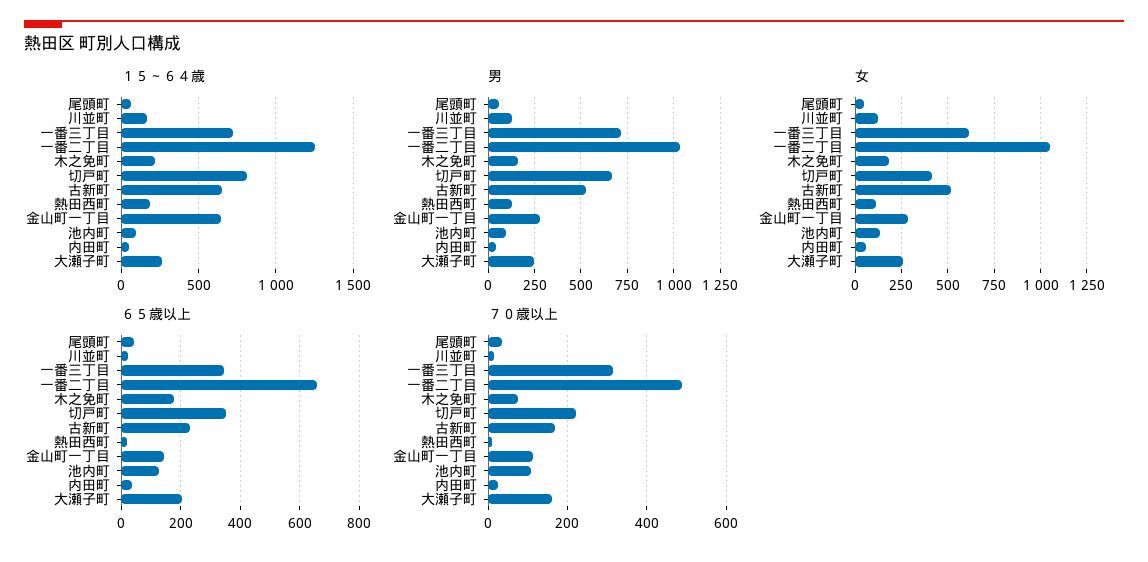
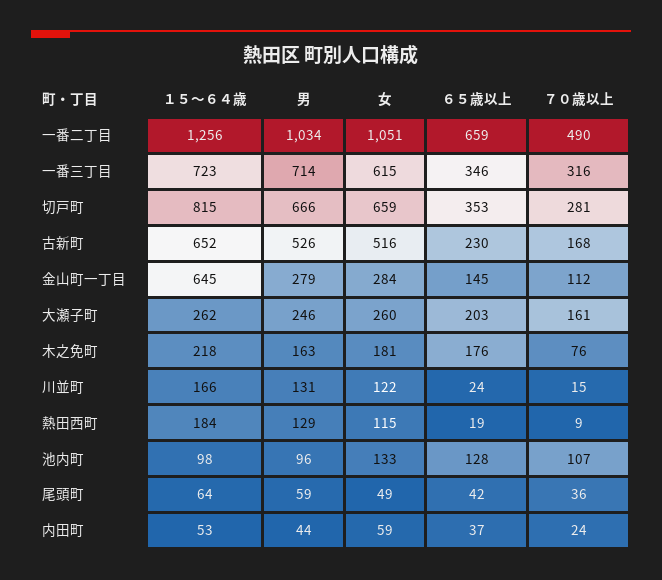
  {
    "１５～６４歳": {
      "尾頭町": 64,
      "川並町": 166,
      "一番三丁目": 723,
      "一番二丁目": 1256,
      "木之免町": 218,
      "切戸町": 815,
      "古新町": 652,
      "熱田西町": 184,
      "金山町一丁目": 645,
      "池内町": 98,
      "内田町": 53,
      "大瀬子町": 262
    },
    "男": {
      "尾頭町": 59,
      "川並町": 131,
      "一番三丁目": 714,
      "一番二丁目": 1034,
      "木之免町": 163,
      "切戸町": 666,
      "古新町": 526,
      "熱田西町": 129,
      "金山町一丁目": 279,
      "池内町": 96,
      "内田町": 44,
      "大瀬子町": 246
    },
    "女": {
      "尾頭町": 49,
      "川並町": 122,
      "一番三丁目": 615,
      "一番二丁目": 1051,
      "木之免町": 181,
-     "切戸町": 400,
+     "切戸町": 659,
      "古新町": 516,
      "熱田西町": 115,
      "金山町一丁目": 284,
      "池内町": 133,
      "内田町": 59,
      "大瀬子町": 260
    },
    "６５歳以上": {
      "尾頭町": 42,
      "川並町": 24,
      "一番三丁目": 346,
      "一番二丁目": 659,
      "木之免町": 176,
      "切戸町": 353,
      "古新町": 230,
      "熱田西町": 19,
      "金山町一丁目": 145,
      "池内町": 128,
      "内田町": 37,
      "大瀬子町": 203
    },
    "７０歳以上": {
      "尾頭町": 36,
      "川並町": 15,
      "一番三丁目": 316,
      "一番二丁目": 490,
      "木之免町": 76,
-     "切戸町": 220,
+     "切戸町": 281,
      "古新町": 168,
      "熱田西町": 9,
      "金山町一丁目": 112,
      "池内町": 107,
      "内田町": 24,
      "大瀬子町": 161
    }
  }

